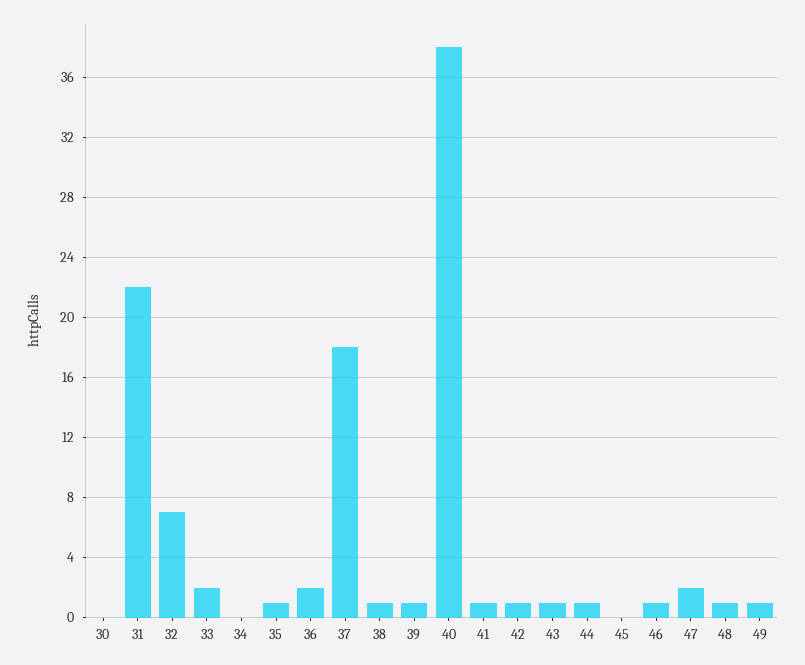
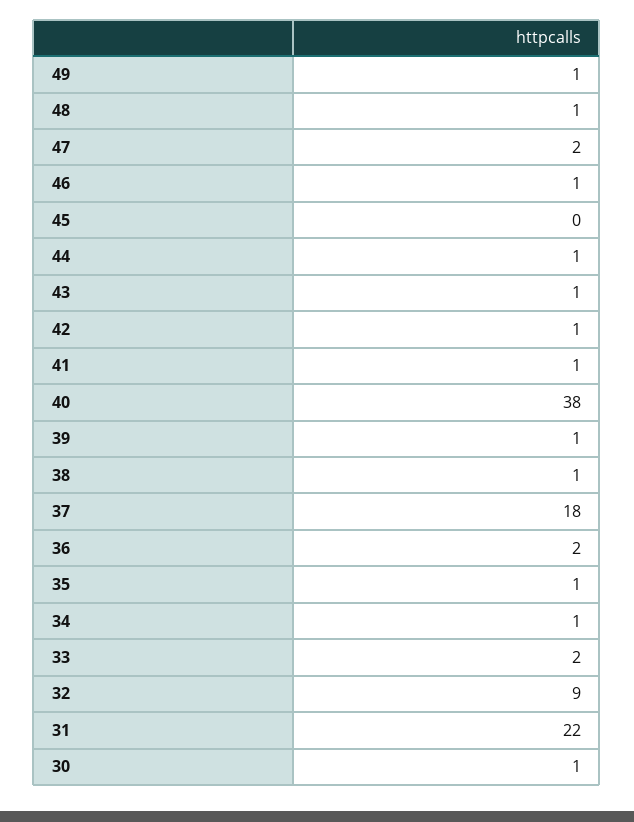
  {
-   "30": 0,
+   "30": 1,
    "31": 22,
-   "32": 7,
+   "32": 9,
    "33": 2,
-   "34": 0,
+   "34": 1,
    "35": 1,
    "36": 2,
    "37": 18,
    "38": 1,
    "39": 1,
    "40": 38,
    "41": 1,
    "42": 1,
    "43": 1,
    "44": 1,
    "45": 0,
    "46": 1,
    "47": 2,
    "48": 1,
    "49": 1
  }

